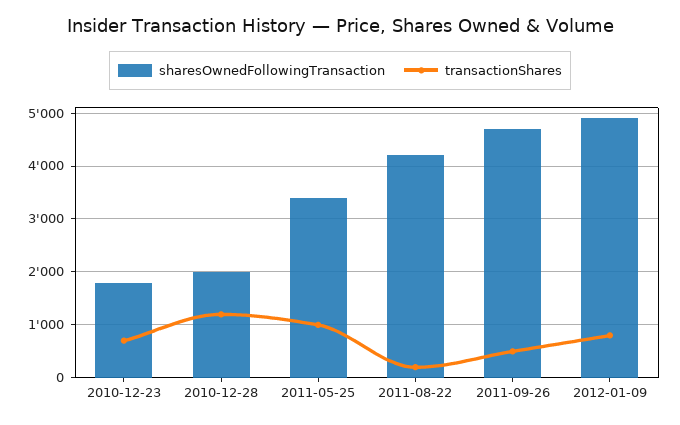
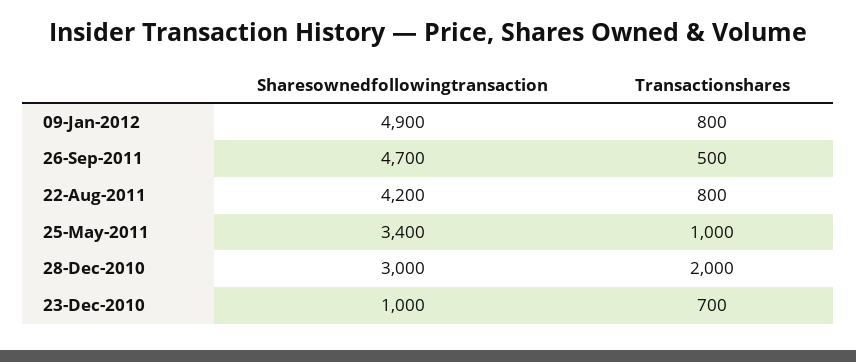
  {
    "sharesOwnedFollowingTransaction": {
-     "2010-12-23": 1800,
+     "2010-12-23": 1000,
-     "2010-12-28": 2000,
+     "2010-12-28": 3000,
      "2011-05-25": 3400,
      "2011-08-22": 4200,
      "2011-09-26": 4700,
      "2012-01-09": 4900
    },
    "transactionShares": {
      "2010-12-23": 700,
-     "2010-12-28": 1200,
+     "2010-12-28": 2000,
      "2011-05-25": 1000,
-     "2011-08-22": 200,
+     "2011-08-22": 800,
      "2011-09-26": 500,
      "2012-01-09": 800
    }
  }

